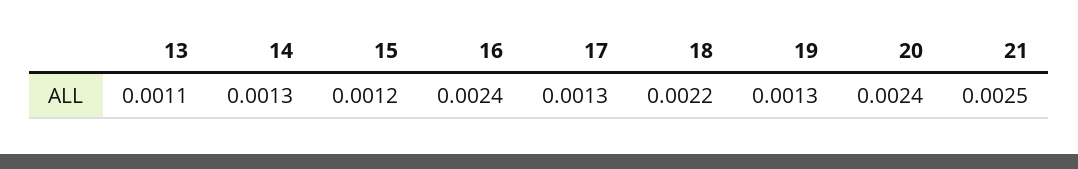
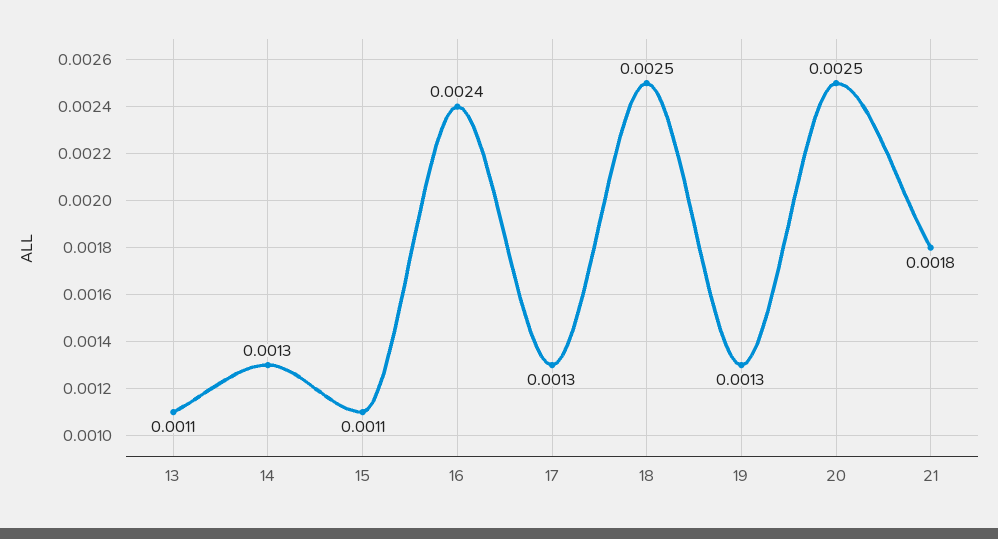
  {
    "13": 0.0011,
    "14": 0.0013,
-   "15": 0.0012,
+   "15": 0.0011,
    "16": 0.0024,
    "17": 0.0013,
-   "18": 0.0022,
+   "18": 0.0025,
    "19": 0.0013,
-   "20": 0.0024,
+   "20": 0.0025,
-   "21": 0.0025
+   "21": 0.0018
  }

